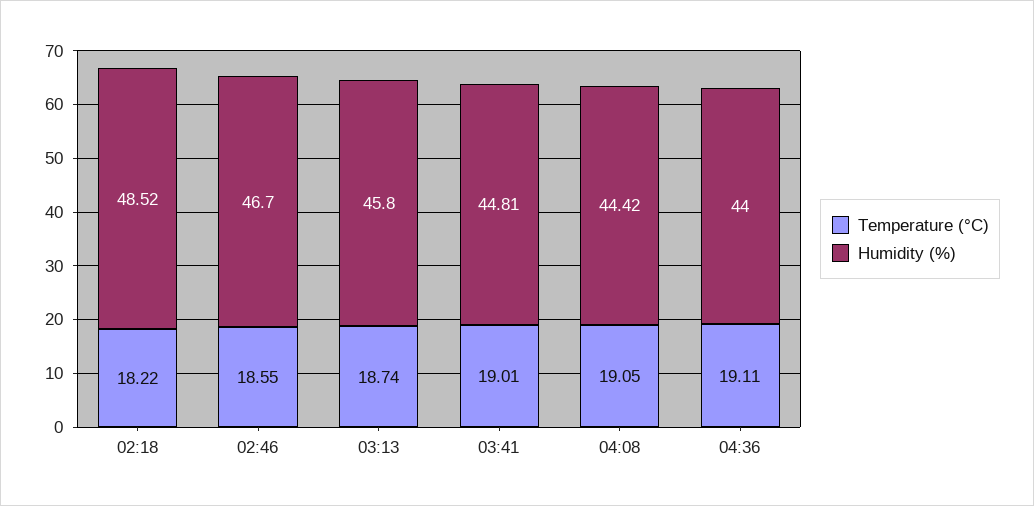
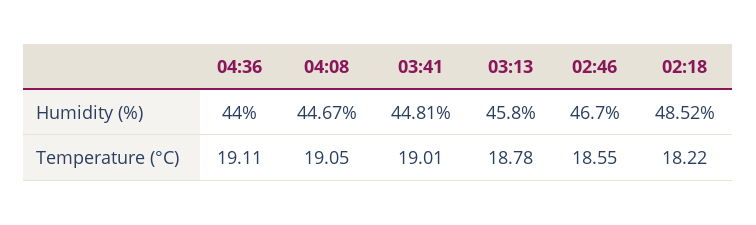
  {
    "Temperature (°C)": {
      "02:18": 18.22,
      "02:46": 18.55,
-     "03:13": 18.74,
+     "03:13": 18.78,
      "03:41": 19.01,
      "04:08": 19.05,
      "04:36": 19.11
    },
    "Humidity (%)": {
      "02:18": 48.52,
      "02:46": 46.7,
      "03:13": 45.8,
      "03:41": 44.81,
-     "04:08": 44.42,
+     "04:08": 44.67,
      "04:36": 44
    }
  }

